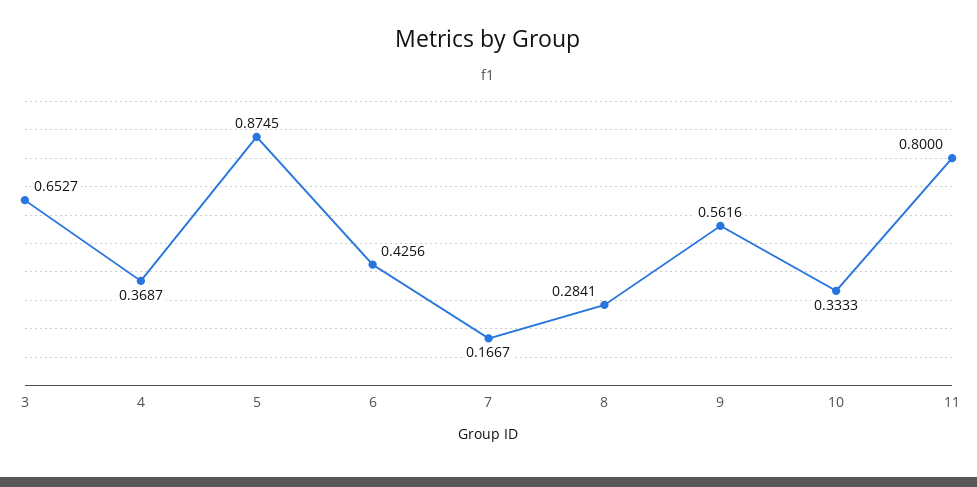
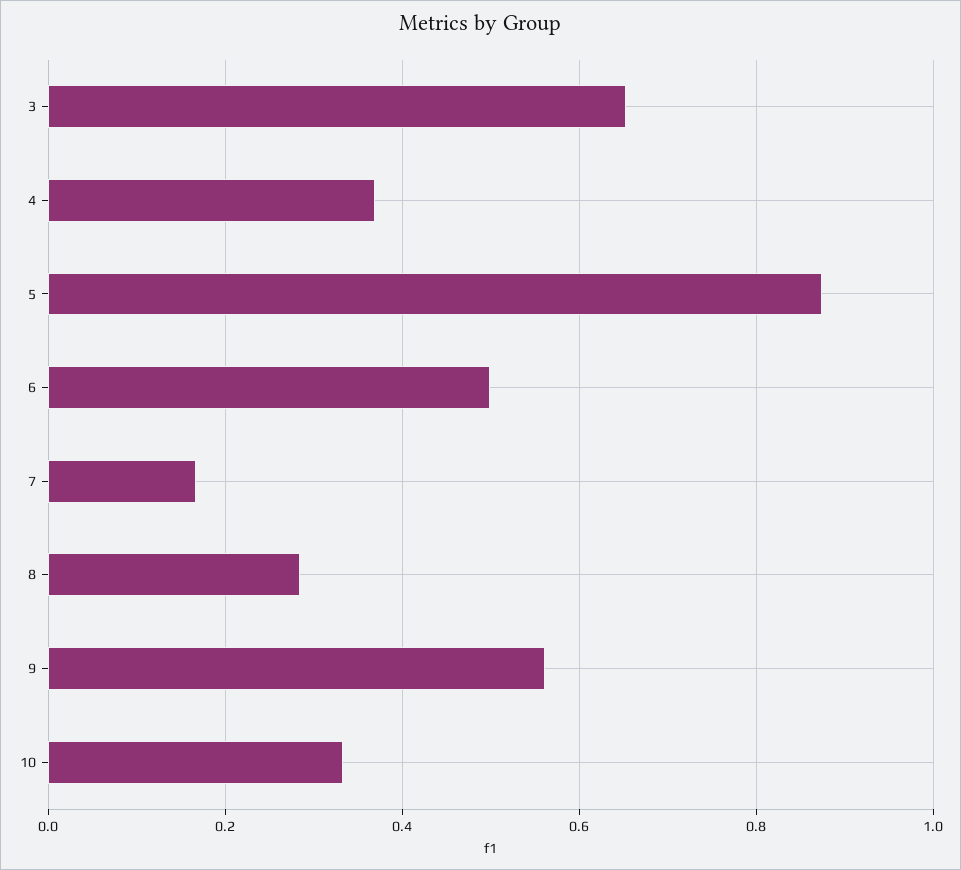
  {
    "3": 0.6527,
    "4": 0.3687,
    "5": 0.8745,
-   "6": 0.4256,
+   "6": 0.5,
    "7": 0.1667,
    "8": 0.2841,
    "9": 0.5616,
-   "10": 0.3333,
+   "10": 0.3333
-   "11": 0.8
  }

